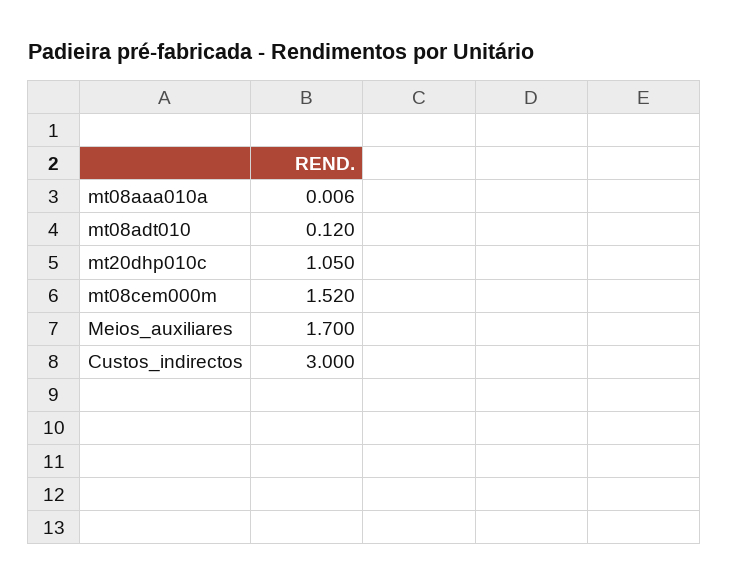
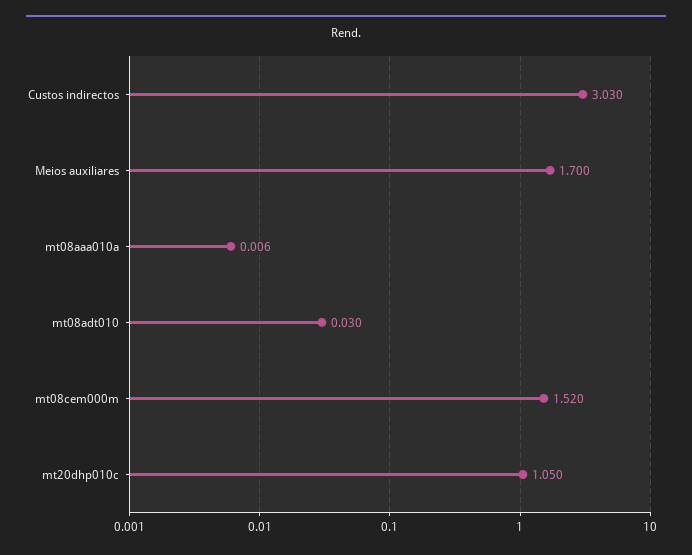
  {
    "mt08aaa010a": 0.006,
-   "mt08adt010": 0.12,
+   "mt08adt010": 0.03,
    "mt20dhp010c": 1.05,
    "mt08cem000m": 1.52,
    "Meios_auxiliares": 1.7,
-   "Custos_indirectos": 3
+   "Custos_indirectos": 3.03
  }

